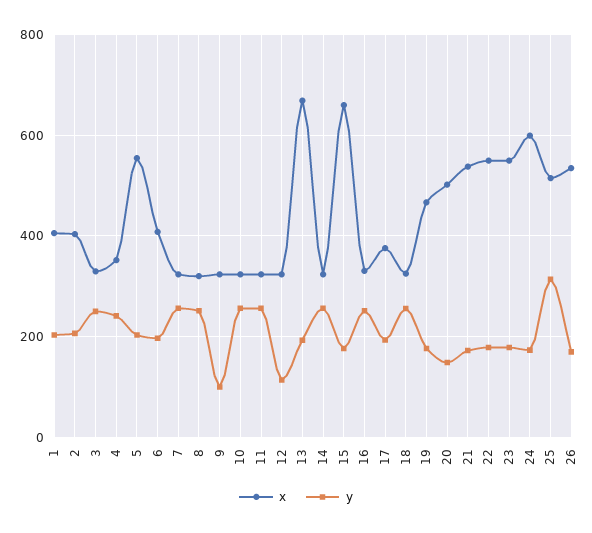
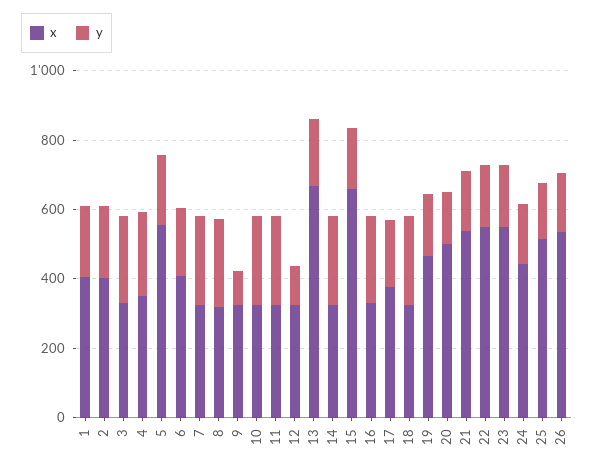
  {
    "x": {
      "1": 400,
      "2": 400,
      "3": 320,
      "4": 360,
      "5": 560,
      "6": 400,
      "7": 320,
      "8": 320,
      "9": 320,
      "10": 320,
      "11": 320,
      "12": 320,
      "13": 660,
      "14": 320,
      "15": 660,
      "16": 340,
      "17": 380,
      "18": 320,
      "19": 460,
      "20": 500,
      "21": 540,
      "22": 540,
      "23": 540,
-     "24": 600,
+     "24": 450,
      "25": 520,
      "26": 540
    },
    "y": {
      "1": 200,
      "2": 200,
      "3": 260,
      "4": 240,
      "5": 200,
      "6": 200,
      "7": 260,
      "8": 260,
      "9": 100,
      "10": 260,
      "11": 260,
      "12": 120,
      "13": 200,
      "14": 260,
      "15": 180,
      "16": 260,
      "17": 200,
      "18": 260,
      "19": 180,
      "20": 140,
      "21": 180,
      "22": 180,
      "23": 180,
      "24": 180,
-     "25": 320,
+     "25": 150,
      "26": 180
    }
  }

